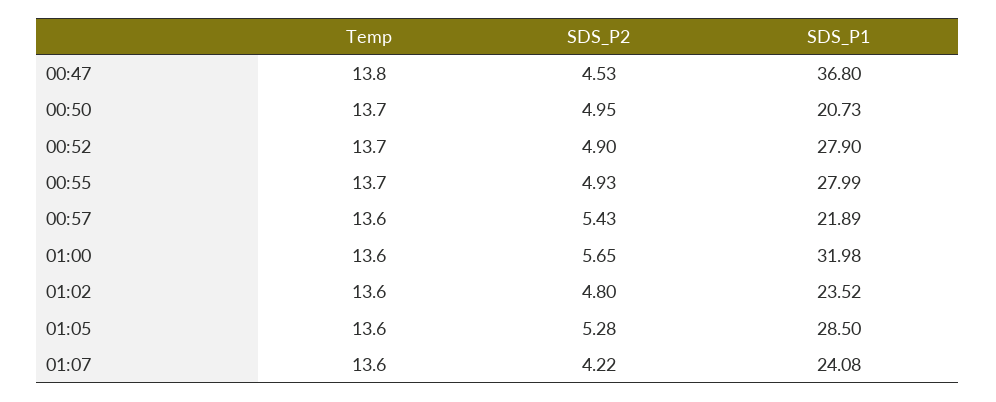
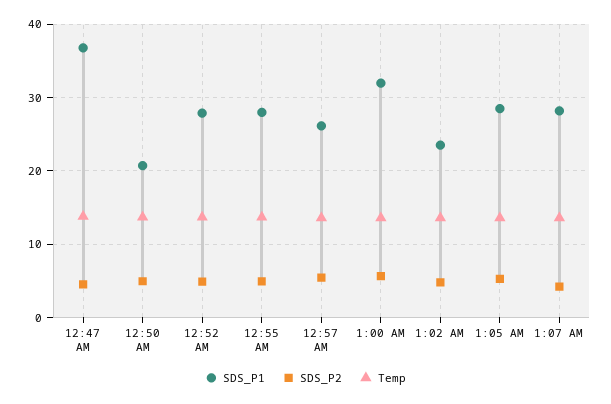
  {
    "Temp": {
      "00:47": 13.8,
      "00:50": 13.7,
      "00:52": 13.7,
      "00:55": 13.7,
      "00:57": 13.6,
      "01:00": 13.6,
      "01:02": 13.6,
      "01:05": 13.6,
      "01:07": 13.6
    },
    "SDS_P2": {
      "00:47": 4.53,
      "00:50": 4.95,
      "00:52": 4.9,
      "00:55": 4.93,
      "00:57": 5.43,
      "01:00": 5.65,
      "01:02": 4.8,
      "01:05": 5.28,
      "01:07": 4.22
    },
    "SDS_P1": {
      "00:47": 36.8,
      "00:50": 20.73,
      "00:52": 27.9,
      "00:55": 27.99,
-     "00:57": 21.89,
+     "00:57": 26,
      "01:00": 31.98,
      "01:02": 23.52,
      "01:05": 28.5,
-     "01:07": 24.08
+     "01:07": 28
    }
  }

